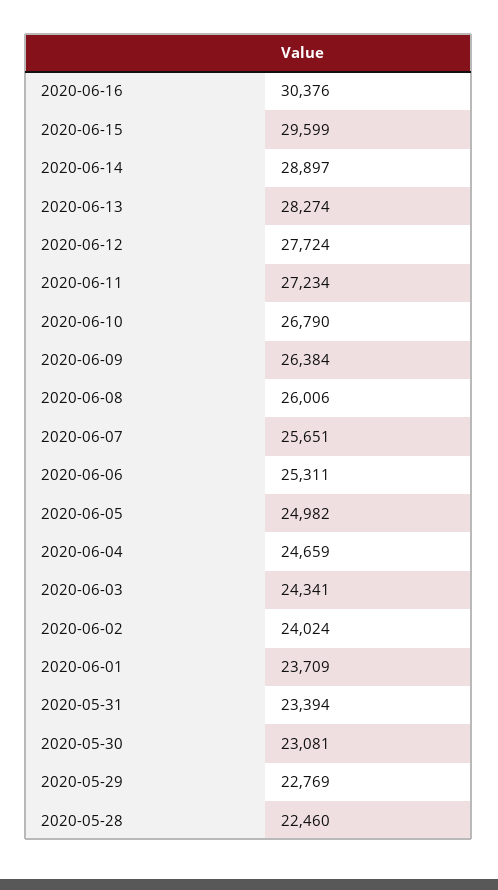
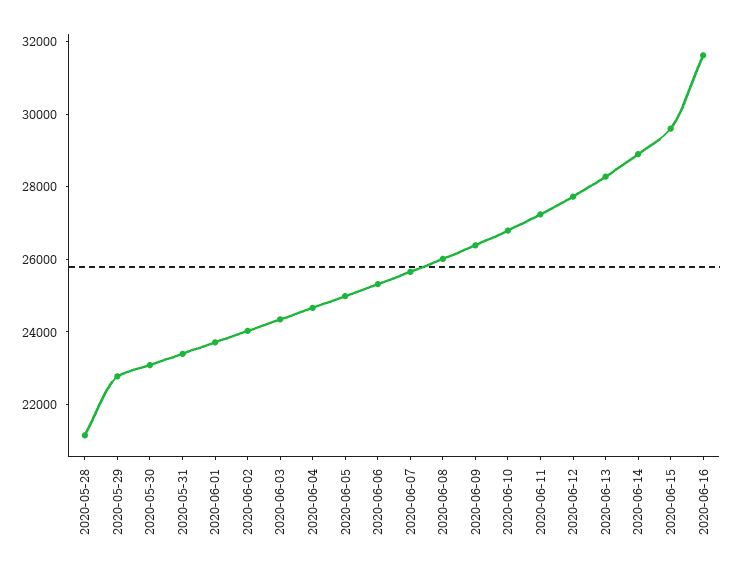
  {
-   "2020-06-16": 30376,
+   "2020-06-16": 31500,
    "2020-06-15": 29599,
    "2020-06-14": 28897,
    "2020-06-13": 28274,
    "2020-06-12": 27724,
    "2020-06-11": 27234,
    "2020-06-10": 26790,
    "2020-06-09": 26384,
    "2020-06-08": 26006,
    "2020-06-07": 25651,
    "2020-06-06": 25311,
    "2020-06-05": 24982,
    "2020-06-04": 24659,
    "2020-06-03": 24341,
    "2020-06-02": 24024,
    "2020-06-01": 23709,
    "2020-05-31": 23394,
    "2020-05-30": 23081,
    "2020-05-29": 22769,
-   "2020-05-28": 22460
+   "2020-05-28": 21000
  }

